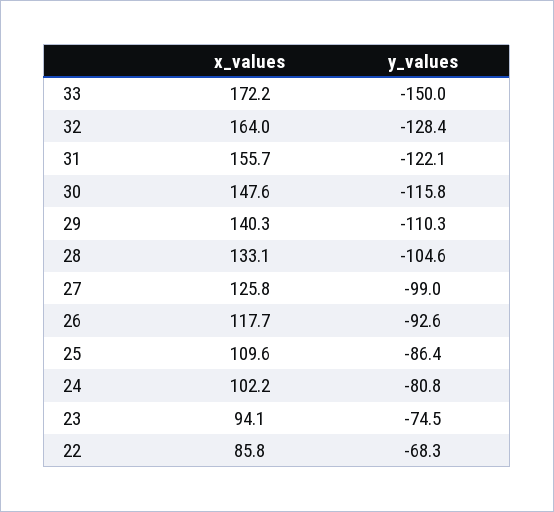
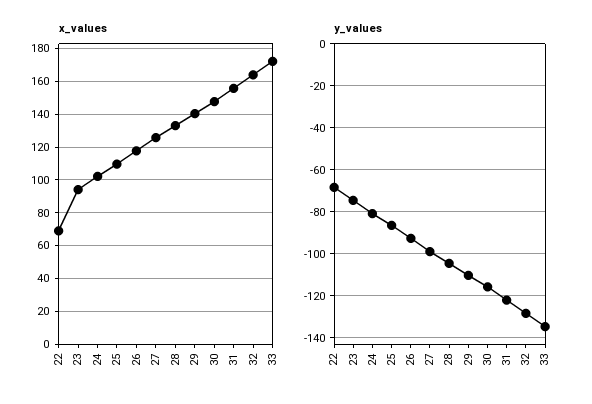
  {
    "x_values": {
      "33": 172.2,
      "32": 164,
      "31": 155.7,
      "30": 147.6,
      "29": 140.3,
      "28": 133.1,
      "27": 125.8,
      "26": 117.7,
      "25": 109.6,
      "24": 102.2,
      "23": 94.1,
-     "22": 85.8
+     "22": 70
    },
    "y_values": {
-     "33": -150,
+     "33": -135,
      "32": -128.4,
      "31": -122.1,
      "30": -115.8,
      "29": -110.3,
      "28": -104.6,
      "27": -99,
      "26": -92.6,
      "25": -86.4,
      "24": -80.8,
      "23": -74.5,
      "22": -68.3
    }
  }

